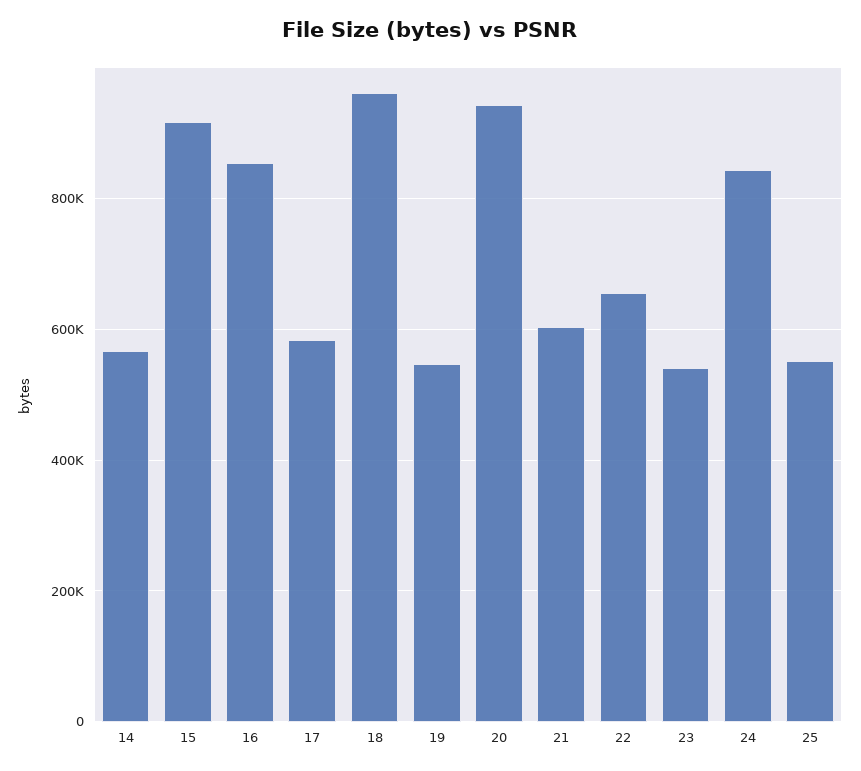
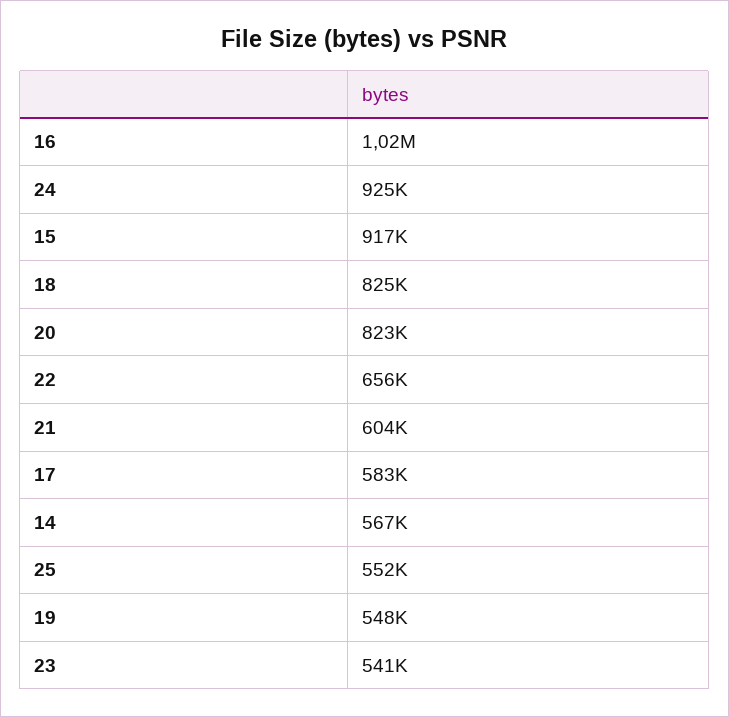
  {
    "14": 567000,
    "15": 917000,
-   "16": 860000,
+   "16": 1020000,
    "17": 583000,
-   "18": 960000,
+   "18": 825000,
    "19": 548000,
-   "20": 940000,
+   "20": 823000,
    "21": 604000,
    "22": 656000,
    "23": 541000,
-   "24": 840000,
+   "24": 925000,
    "25": 552000
  }

